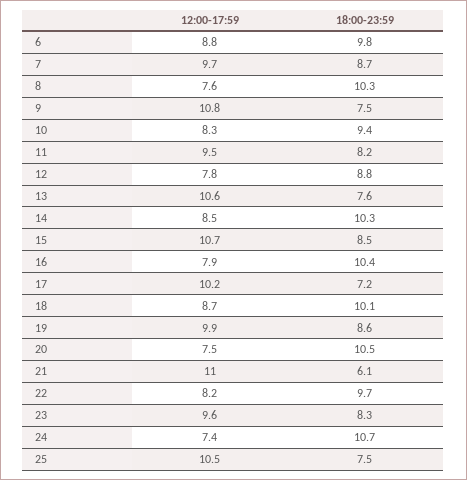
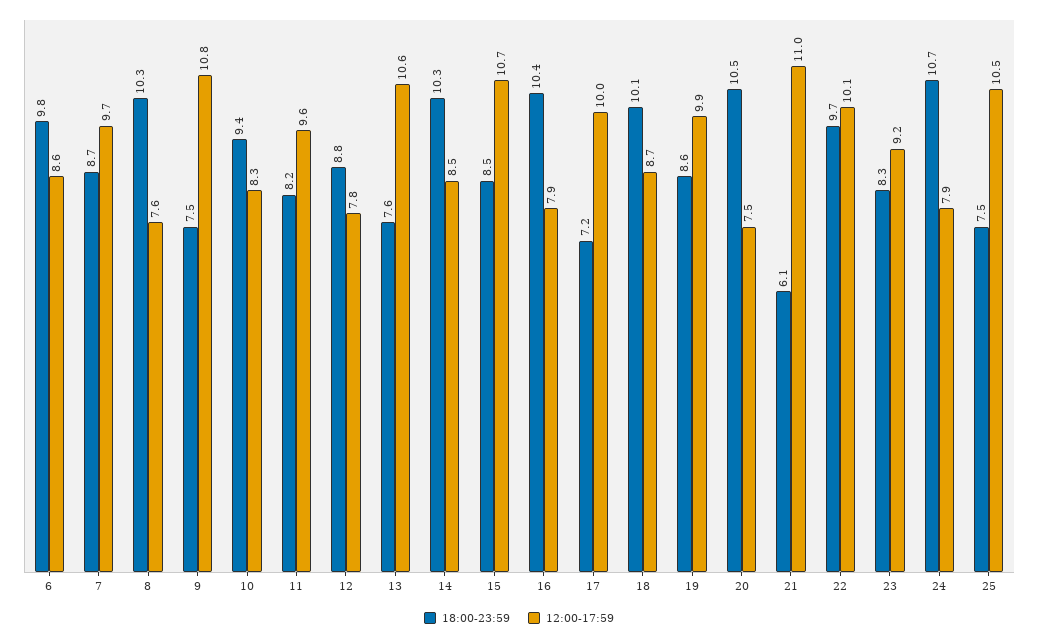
  {
    "12:00-17:59": {
-     "6": 8.8,
+     "6": 8.6,
      "7": 9.7,
      "8": 7.6,
      "9": 10.8,
      "10": 8.3,
-     "11": 9.5,
+     "11": 9.6,
      "12": 7.8,
      "13": 10.6,
      "14": 8.5,
      "15": 10.7,
      "16": 7.9,
-     "17": 10.2,
+     "17": 10,
      "18": 8.7,
      "19": 9.9,
      "20": 7.5,
      "21": 11,
-     "22": 8.2,
+     "22": 10.1,
-     "23": 9.6,
+     "23": 9.2,
-     "24": 7.4,
+     "24": 7.9,
      "25": 10.5
    },
    "18:00-23:59": {
      "6": 9.8,
      "7": 8.7,
      "8": 10.3,
      "9": 7.5,
      "10": 9.4,
      "11": 8.2,
      "12": 8.8,
      "13": 7.6,
      "14": 10.3,
      "15": 8.5,
      "16": 10.4,
      "17": 7.2,
      "18": 10.1,
      "19": 8.6,
      "20": 10.5,
      "21": 6.1,
      "22": 9.7,
      "23": 8.3,
      "24": 10.7,
      "25": 7.5
    }
  }

